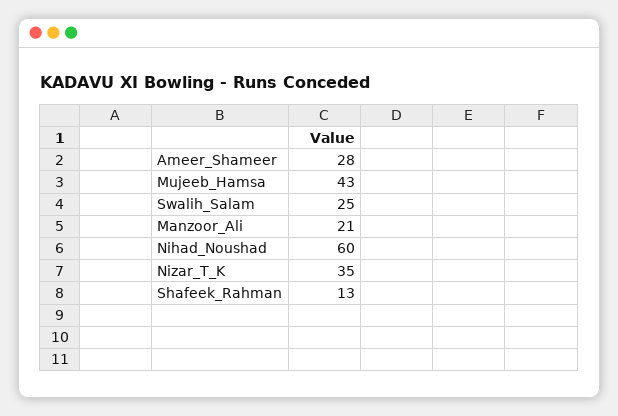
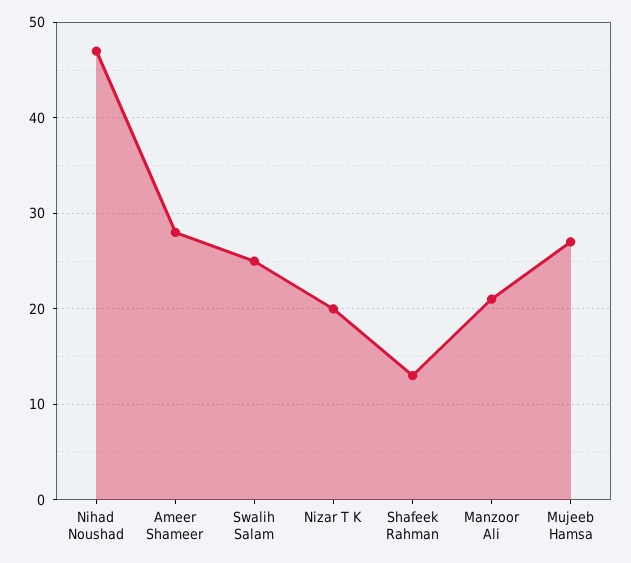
  {
    "Ameer_Shameer": 28,
-   "Mujeeb_Hamsa": 43,
+   "Mujeeb_Hamsa": 27,
    "Swalih_Salam": 25,
    "Manzoor_Ali": 21,
-   "Nihad_Noushad": 60,
+   "Nihad_Noushad": 47,
-   "Nizar_T_K": 35,
+   "Nizar_T_K": 20,
    "Shafeek_Rahman": 13
  }

